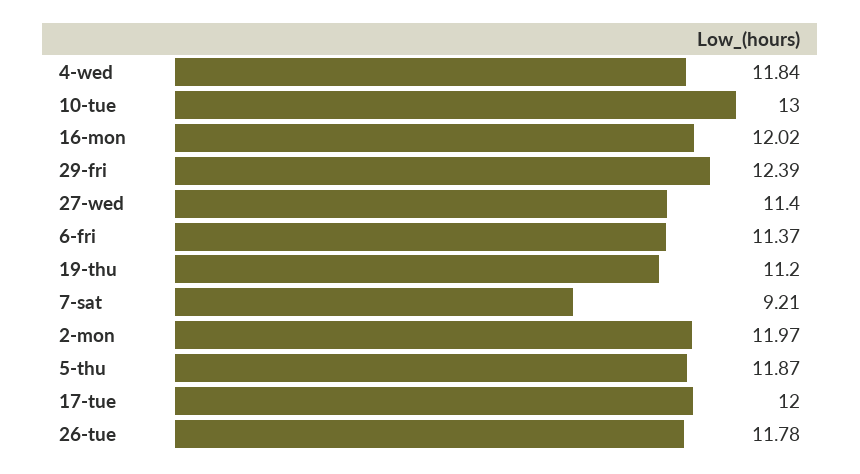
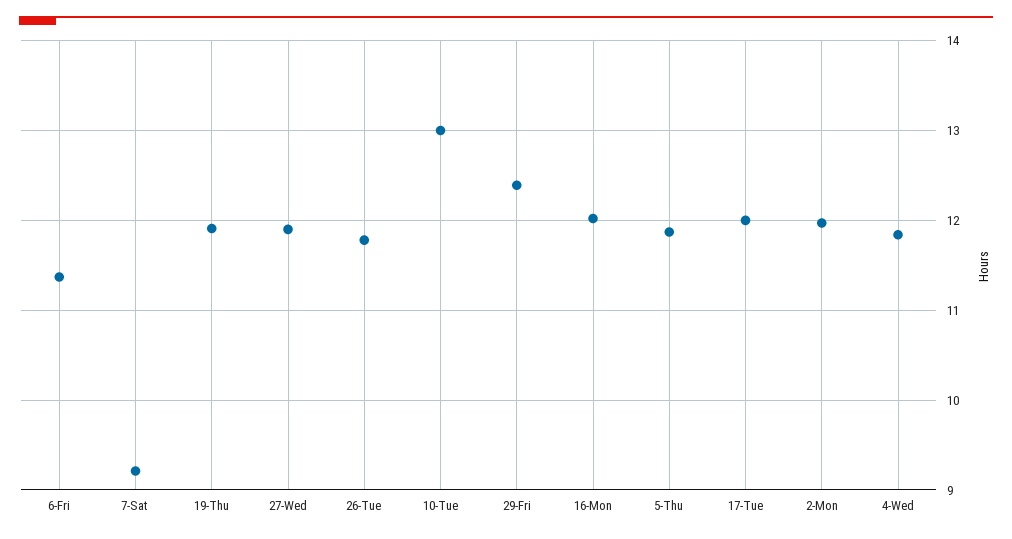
  {
    "4-wed": 11.84,
    "10-tue": 13,
    "16-mon": 12.02,
    "29-fri": 12.39,
-   "27-wed": 11.4,
+   "27-wed": 11.9,
    "6-fri": 11.37,
-   "19-thu": 11.2,
+   "19-thu": 11.9,
    "7-sat": 9.21,
    "2-mon": 11.97,
    "5-thu": 11.87,
    "17-tue": 12,
    "26-tue": 11.78
  }

